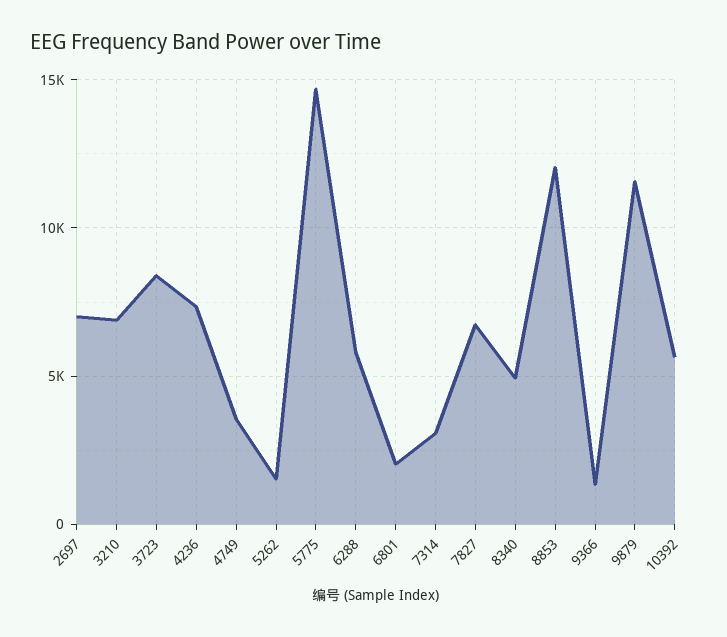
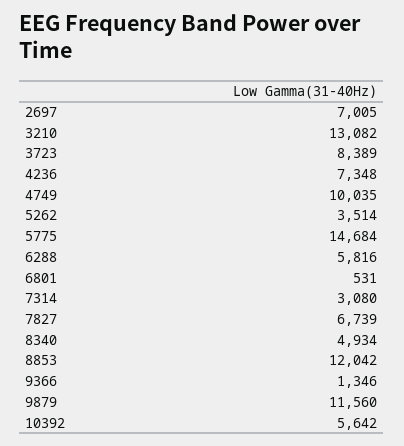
  {
    "2697": 7005,
-   "3210": 7000,
+   "3210": 13082,
    "3723": 8389,
    "4236": 7348,
-   "4749": 3500,
+   "4749": 10035,
-   "5262": 1500,
+   "5262": 3514,
    "5775": 14684,
    "6288": 5816,
-   "6801": 2000,
+   "6801": 531,
    "7314": 3080,
    "7827": 6739,
    "8340": 4934,
    "8853": 12042,
    "9366": 1346,
    "9879": 11560,
    "10392": 5642
  }

